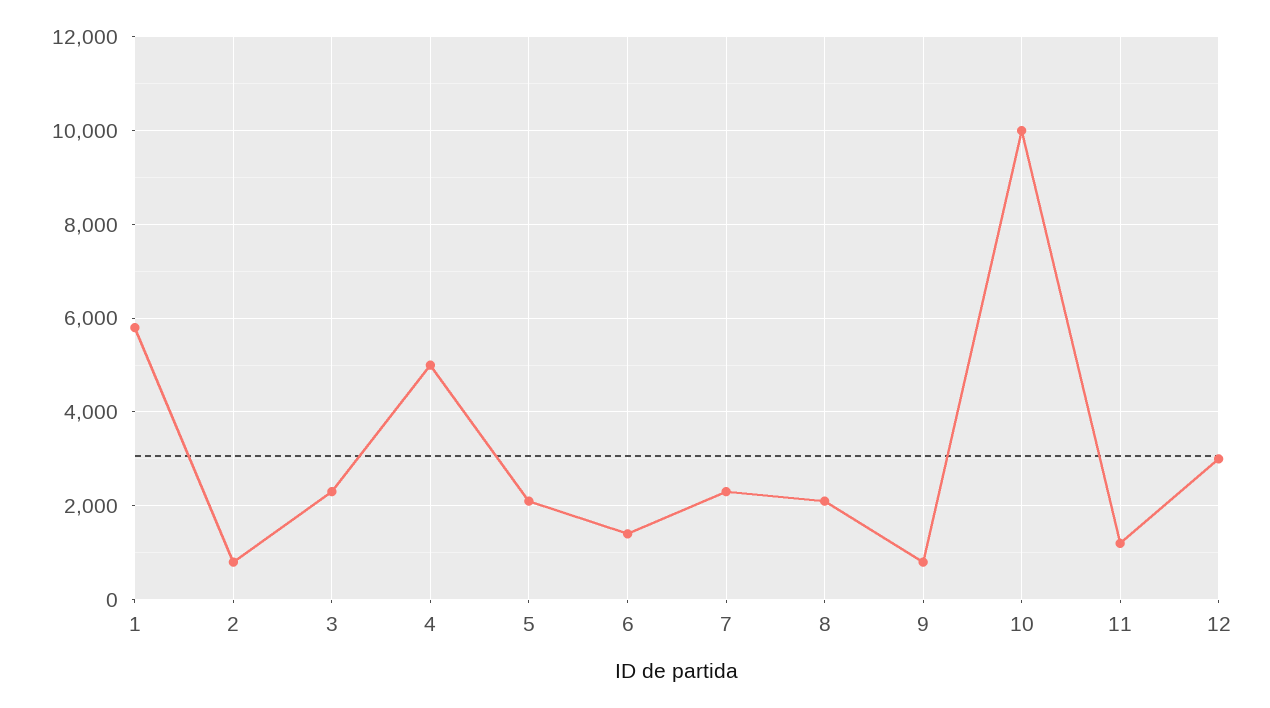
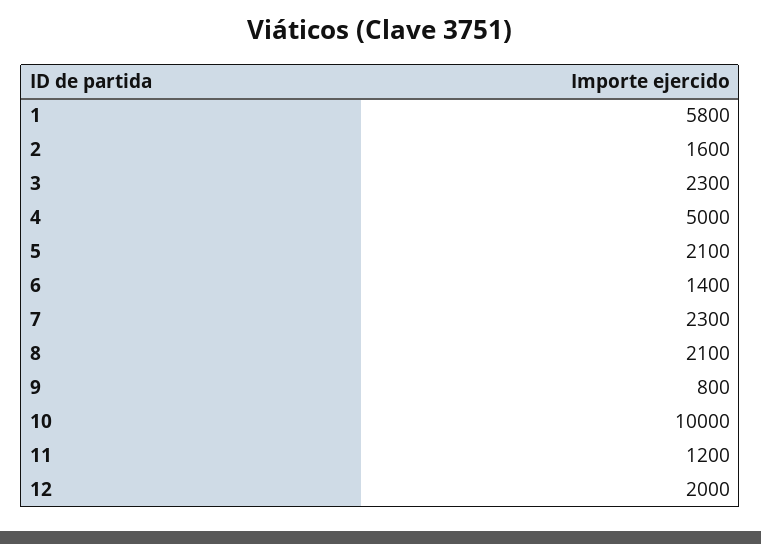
  {
    "1": 5800,
-   "2": 800,
+   "2": 1600,
    "3": 2300,
    "4": 5000,
    "5": 2100,
    "6": 1400,
    "7": 2300,
    "8": 2100,
    "9": 800,
    "10": 10000,
    "11": 1200,
-   "12": 3000
+   "12": 2000
  }

